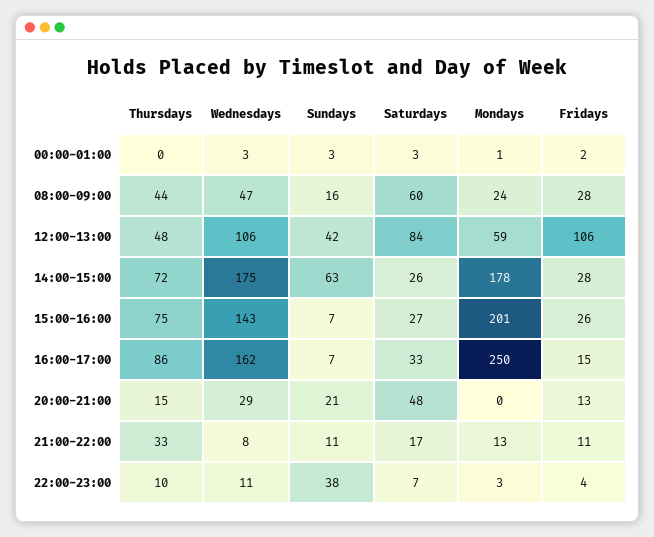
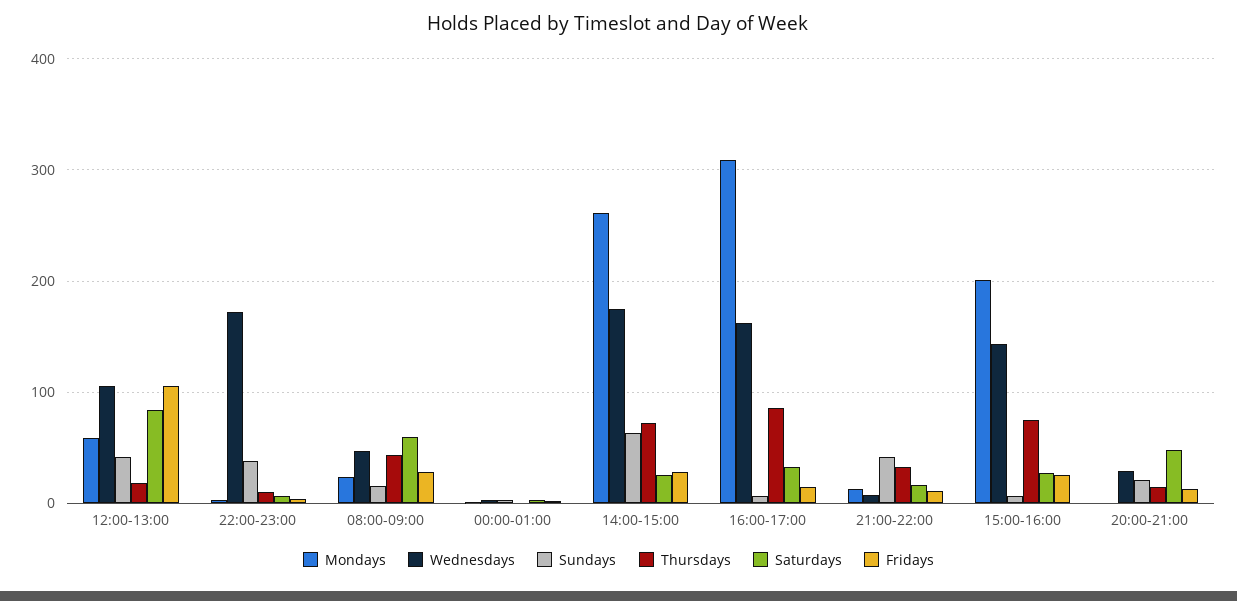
  {
    "Thursdays": {
      "00:00-01:00": 0,
      "08:00-09:00": 44,
-     "12:00-13:00": 48,
+     "12:00-13:00": 20,
      "14:00-15:00": 72,
      "15:00-16:00": 75,
      "16:00-17:00": 86,
      "20:00-21:00": 15,
      "21:00-22:00": 33,
      "22:00-23:00": 10
    },
    "Wednesdays": {
      "00:00-01:00": 3,
      "08:00-09:00": 47,
      "12:00-13:00": 106,
      "14:00-15:00": 175,
      "15:00-16:00": 143,
      "16:00-17:00": 162,
      "20:00-21:00": 29,
      "21:00-22:00": 8,
-     "22:00-23:00": 11
+     "22:00-23:00": 170
    },
    "Sundays": {
      "00:00-01:00": 3,
      "08:00-09:00": 16,
      "12:00-13:00": 42,
      "14:00-15:00": 63,
      "15:00-16:00": 7,
      "16:00-17:00": 7,
      "20:00-21:00": 21,
-     "21:00-22:00": 11,
+     "21:00-22:00": 40,
      "22:00-23:00": 38
    },
    "Saturdays": {
      "00:00-01:00": 3,
      "08:00-09:00": 60,
      "12:00-13:00": 84,
      "14:00-15:00": 26,
      "15:00-16:00": 27,
      "16:00-17:00": 33,
      "20:00-21:00": 48,
      "21:00-22:00": 17,
      "22:00-23:00": 7
    },
    "Mondays": {
      "00:00-01:00": 1,
      "08:00-09:00": 24,
      "12:00-13:00": 59,
-     "14:00-15:00": 178,
+     "14:00-15:00": 260,
      "15:00-16:00": 201,
-     "16:00-17:00": 250,
+     "16:00-17:00": 310,
      "20:00-21:00": 0,
      "21:00-22:00": 13,
      "22:00-23:00": 3
    },
    "Fridays": {
      "00:00-01:00": 2,
      "08:00-09:00": 28,
      "12:00-13:00": 106,
      "14:00-15:00": 28,
      "15:00-16:00": 26,
      "16:00-17:00": 15,
      "20:00-21:00": 13,
      "21:00-22:00": 11,
      "22:00-23:00": 4
    }
  }

